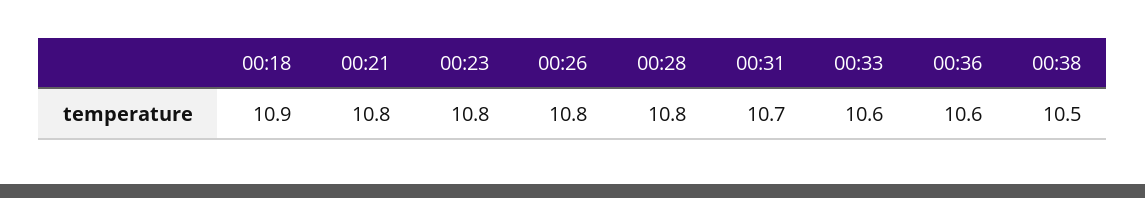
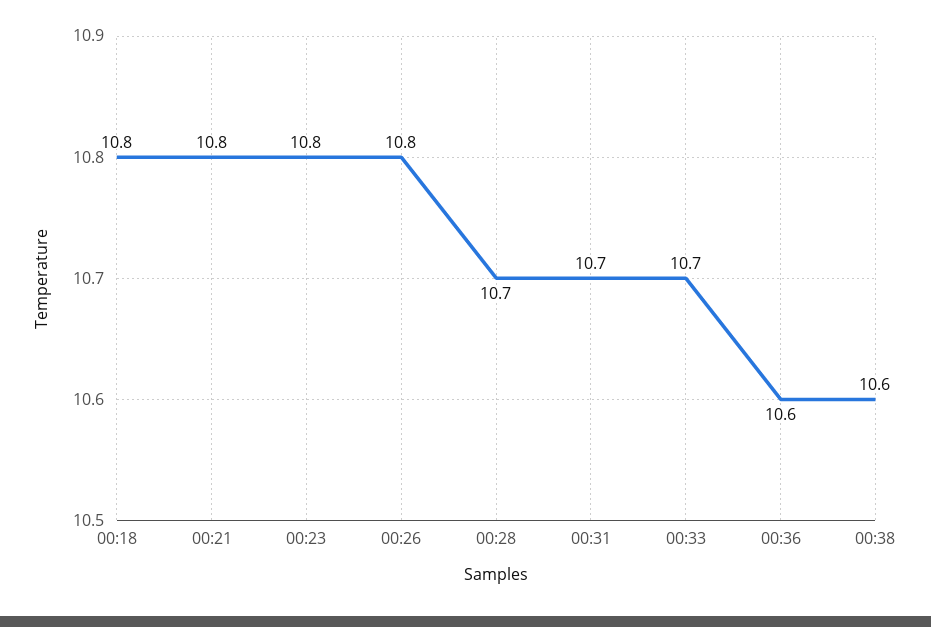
  {
-   "00:18": 10.9,
+   "00:18": 10.8,
    "00:21": 10.8,
    "00:23": 10.8,
    "00:26": 10.8,
-   "00:28": 10.8,
+   "00:28": 10.7,
    "00:31": 10.7,
-   "00:33": 10.6,
+   "00:33": 10.7,
    "00:36": 10.6,
-   "00:38": 10.5
+   "00:38": 10.6
  }

